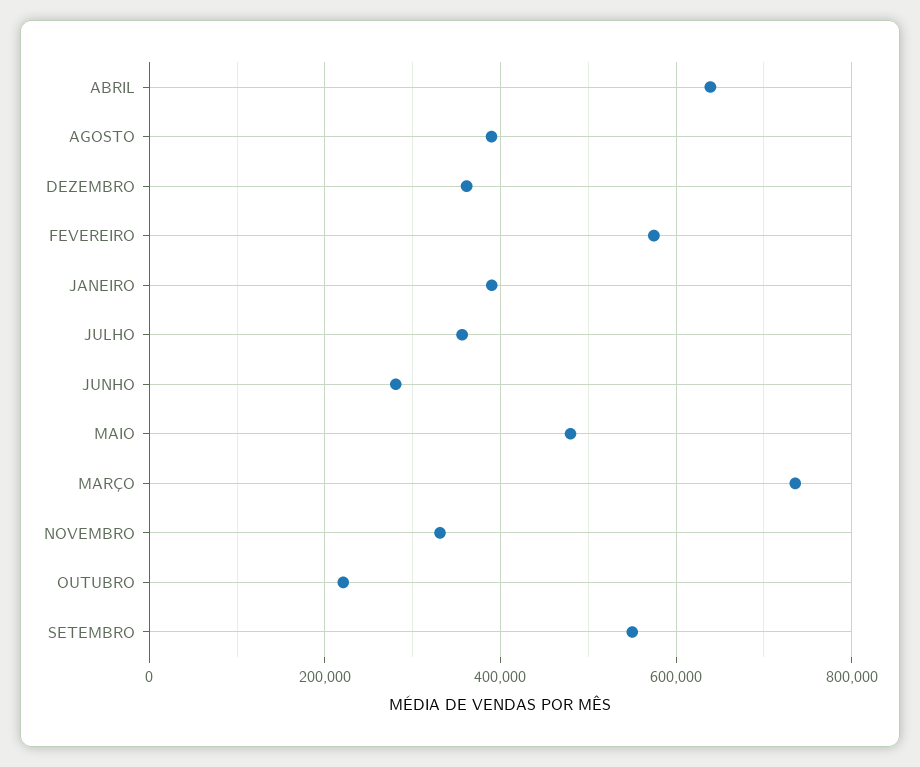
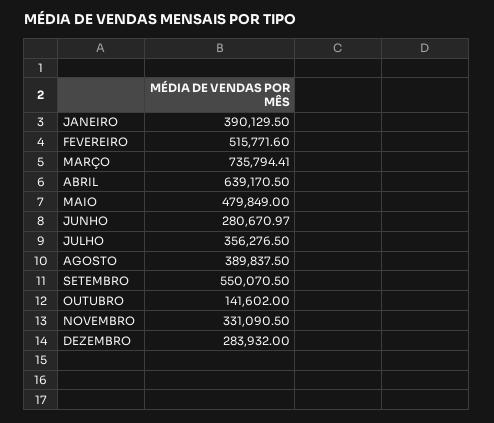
  {
    "ABRIL": 639170.5,
    "AGOSTO": 389837.5,
-   "DEZEMBRO": 360000,
+   "DEZEMBRO": 283932,
-   "FEVEREIRO": 580000,
+   "FEVEREIRO": 515771.6,
    "JANEIRO": 390129.5,
    "JULHO": 356276.5,
    "JUNHO": 280670.97,
    "MAIO": 479849,
    "MARÇO": 735794.41,
    "NOVEMBRO": 331090.5,
-   "OUTUBRO": 220000,
+   "OUTUBRO": 141602,
    "SETEMBRO": 550070.5
  }

